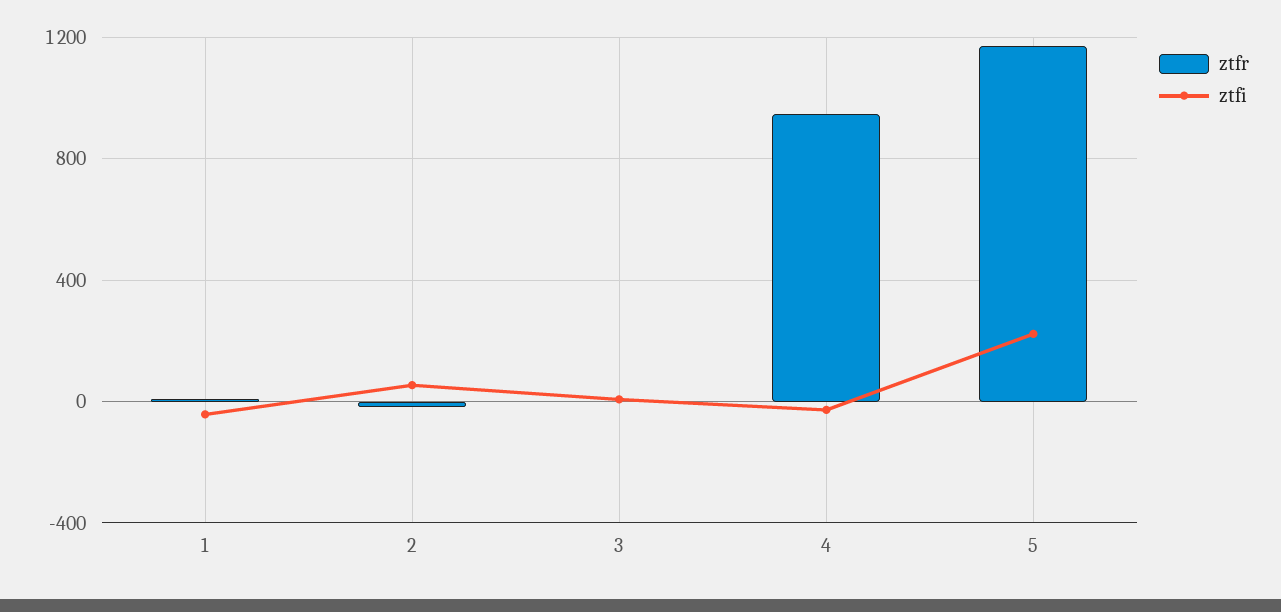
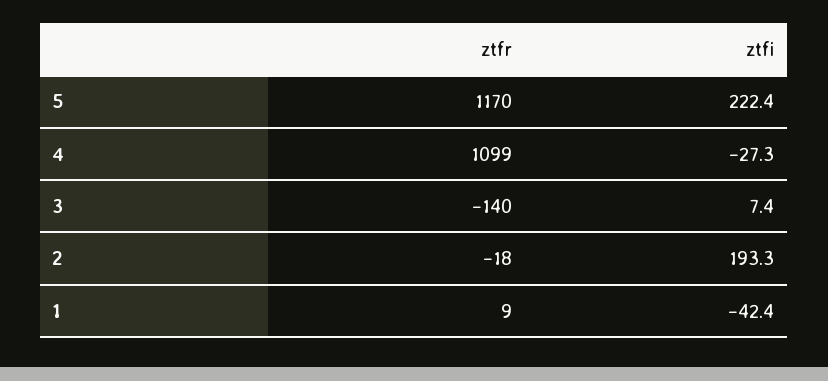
  {
    "ztfr": {
      "1": 9,
      "2": -18,
-     "3": 0,
+     "3": -140,
-     "4": 950,
+     "4": 1099,
      "5": 1170
    },
    "ztfi": {
      "1": -42.4,
-     "2": 50,
+     "2": 193.3,
      "3": 7.4,
      "4": -27.3,
      "5": 222.4
    }
  }

